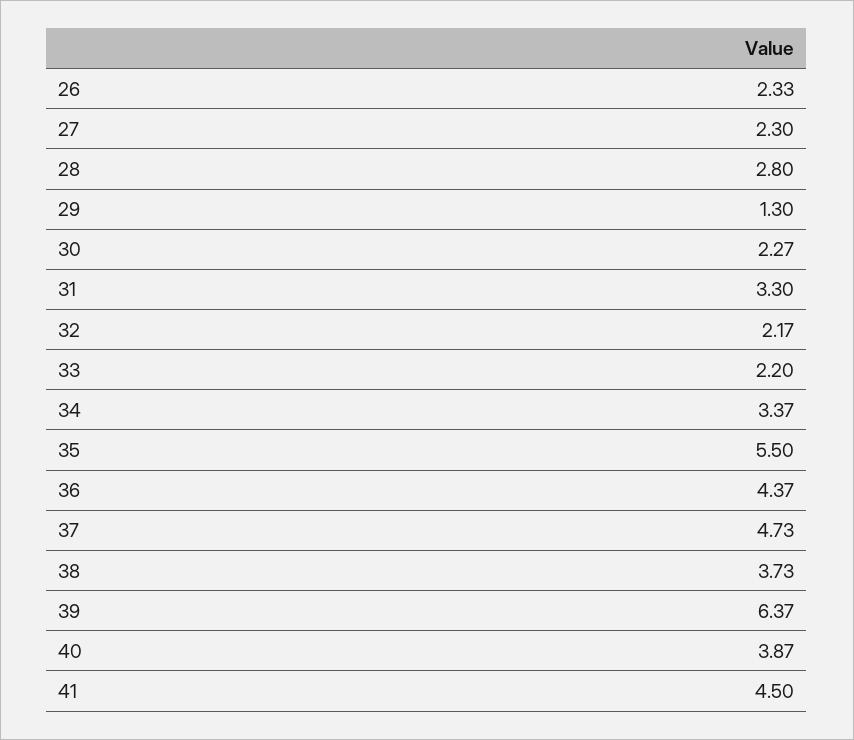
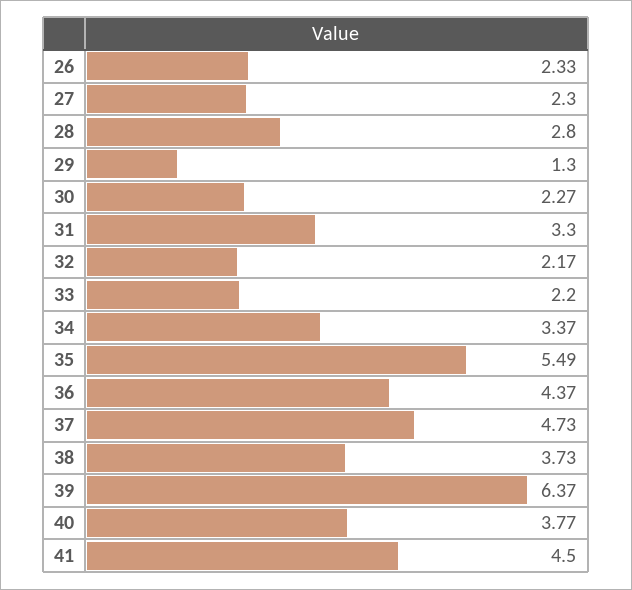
  {
    "26": 2.33,
    "27": 2.3,
    "28": 2.8,
    "29": 1.3,
    "30": 2.27,
    "31": 3.3,
    "32": 2.17,
    "33": 2.2,
    "34": 3.37,
-   "35": 5.5,
+   "35": 5.49,
    "36": 4.37,
    "37": 4.73,
    "38": 3.73,
    "39": 6.37,
-   "40": 3.87,
+   "40": 3.77,
    "41": 4.5
  }

